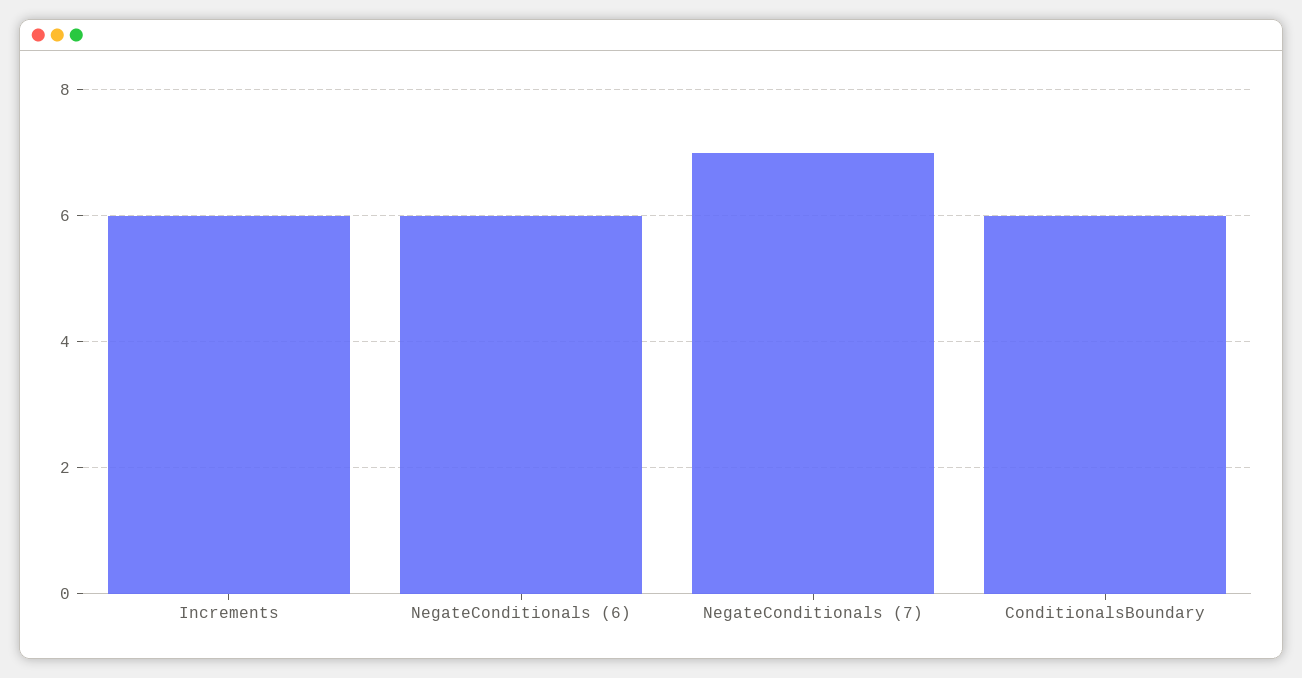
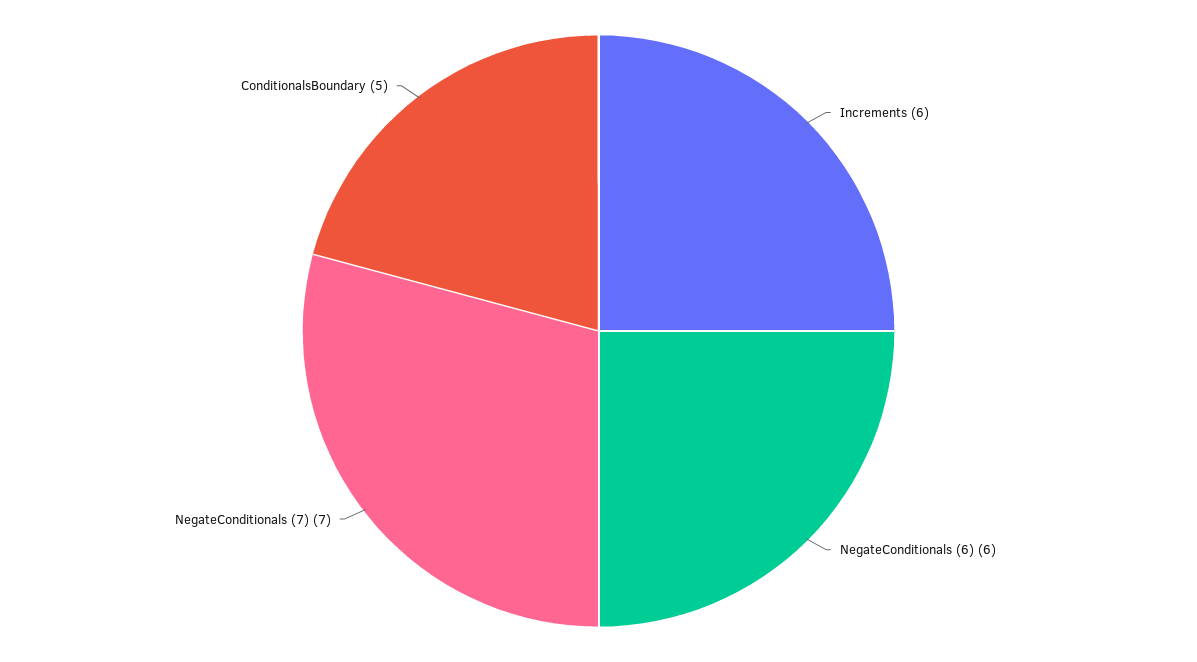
  {
    "Increments": 6,
    "NegateConditionals (6)": 6,
    "NegateConditionals (7)": 7,
-   "ConditionalsBoundary": 6
+   "ConditionalsBoundary": 5
  }

